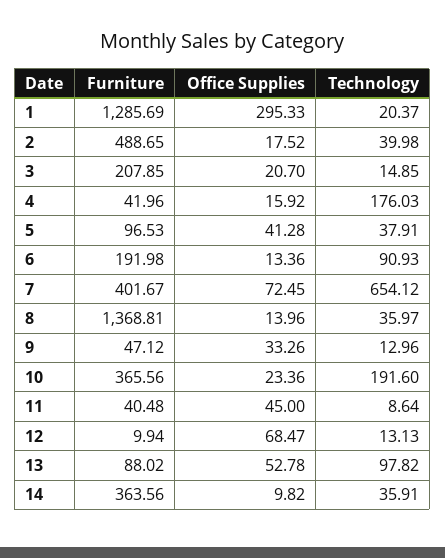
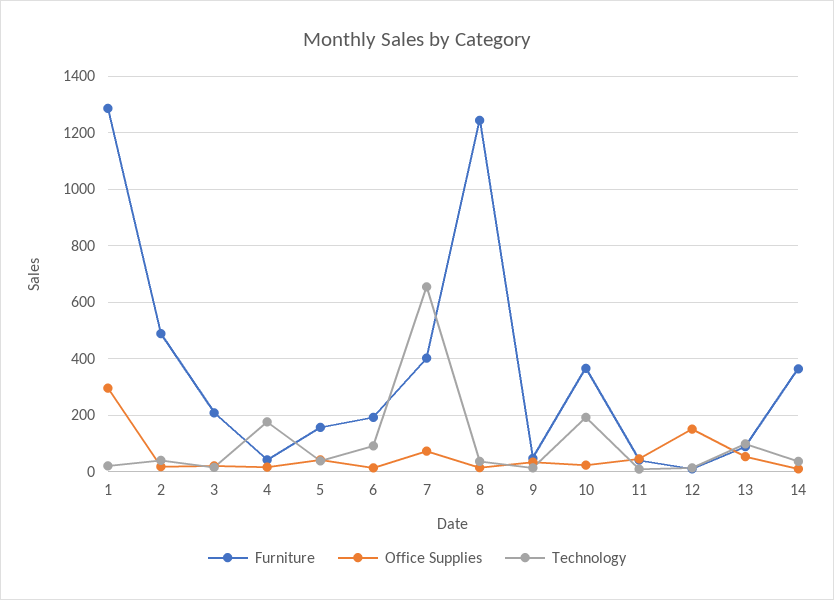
  {
    "Furniture": {
      "1": 1285.69,
      "2": 488.65,
      "3": 207.85,
      "4": 41.96,
-     "5": 96.53,
+     "5": 150,
      "6": 191.98,
      "7": 401.67,
-     "8": 1368.81,
+     "8": 1250,
      "9": 47.12,
      "10": 365.56,
      "11": 40.48,
      "12": 9.94,
      "13": 88.02,
      "14": 363.56
    },
    "Office Supplies": {
      "1": 295.33,
      "2": 17.52,
      "3": 20.7,
      "4": 15.92,
      "5": 41.28,
      "6": 13.36,
      "7": 72.45,
      "8": 13.96,
      "9": 33.26,
      "10": 23.36,
      "11": 45,
-     "12": 68.47,
+     "12": 150,
      "13": 52.78,
      "14": 9.82
    },
    "Technology": {
      "1": 20.37,
      "2": 39.98,
      "3": 14.85,
      "4": 176.03,
      "5": 37.91,
      "6": 90.93,
      "7": 654.12,
      "8": 35.97,
      "9": 12.96,
      "10": 191.6,
      "11": 8.64,
      "12": 13.13,
      "13": 97.82,
      "14": 35.91
    }
  }

